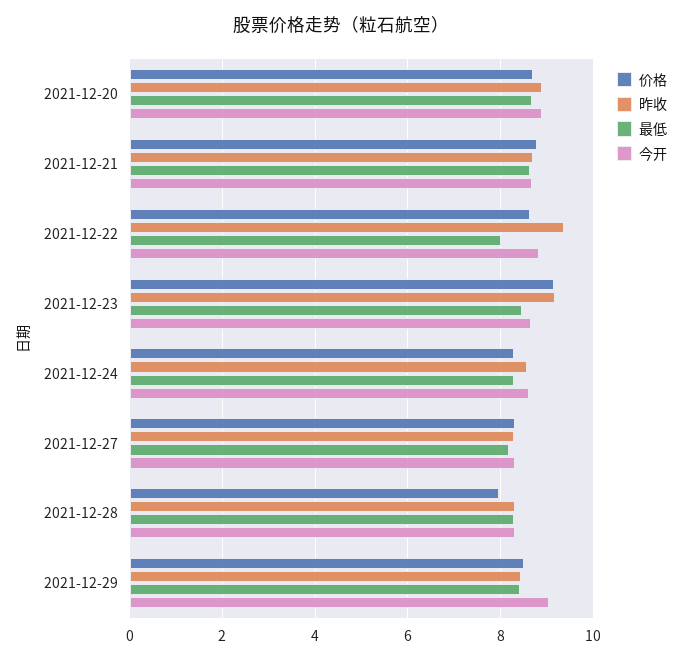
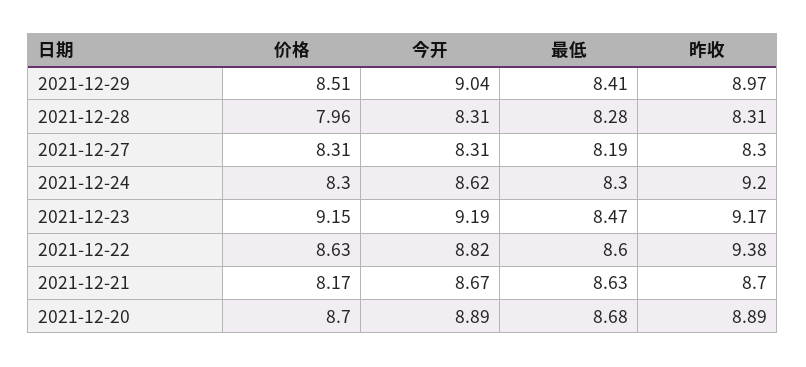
  {
    "价格": {
      "2021-12-20": 8.7,
-     "2021-12-21": 8.8,
+     "2021-12-21": 8.17,
      "2021-12-22": 8.63,
      "2021-12-23": 9.15,
      "2021-12-24": 8.3,
      "2021-12-27": 8.31,
      "2021-12-28": 7.96,
      "2021-12-29": 8.51
    },
    "昨收": {
      "2021-12-20": 8.89,
      "2021-12-21": 8.7,
      "2021-12-22": 9.38,
      "2021-12-23": 9.17,
-     "2021-12-24": 8.6,
+     "2021-12-24": 9.2,
      "2021-12-27": 8.3,
      "2021-12-28": 8.31,
-     "2021-12-29": 8.4
+     "2021-12-29": 8.97
    },
    "最低": {
      "2021-12-20": 8.68,
      "2021-12-21": 8.63,
-     "2021-12-22": 8,
+     "2021-12-22": 8.6,
      "2021-12-23": 8.47,
      "2021-12-24": 8.3,
      "2021-12-27": 8.19,
      "2021-12-28": 8.28,
      "2021-12-29": 8.41
    },
    "今开": {
      "2021-12-20": 8.89,
      "2021-12-21": 8.67,
      "2021-12-22": 8.82,
-     "2021-12-23": 8.6,
+     "2021-12-23": 9.19,
      "2021-12-24": 8.62,
      "2021-12-27": 8.31,
      "2021-12-28": 8.31,
      "2021-12-29": 9.04
    }
  }

